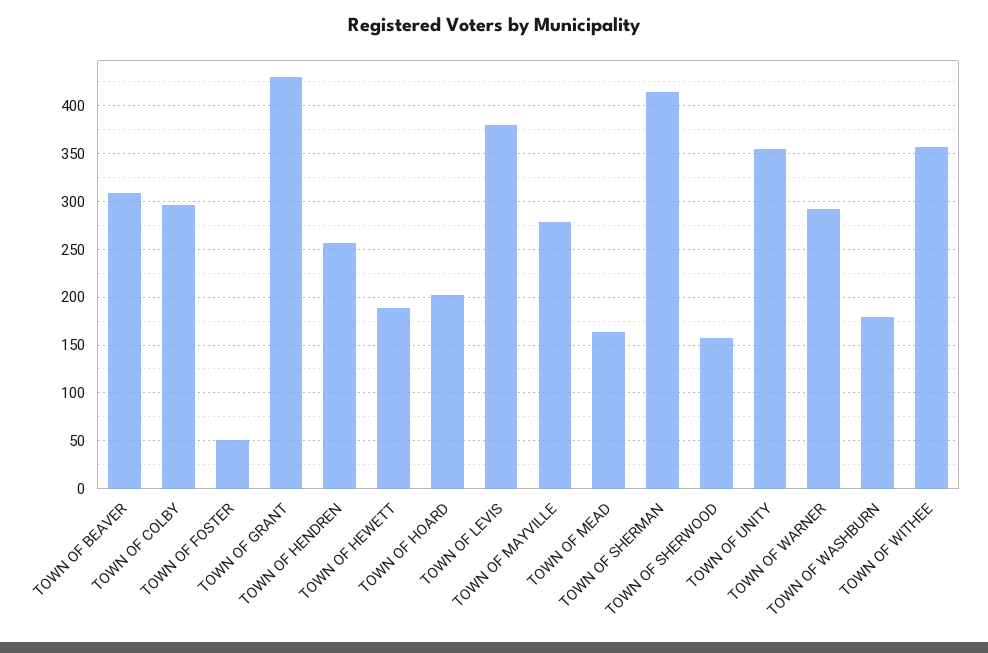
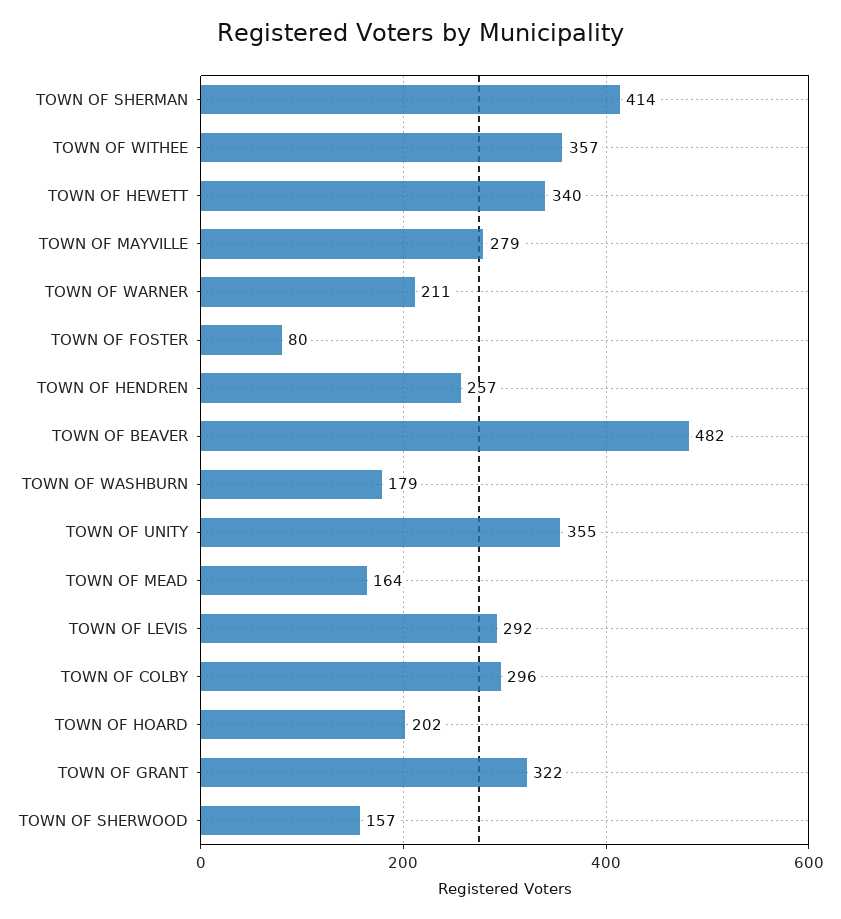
  {
-   "TOWN OF BEAVER": 310,
+   "TOWN OF BEAVER": 482,
    "TOWN OF COLBY": 296,
-   "TOWN OF FOSTER": 50,
+   "TOWN OF FOSTER": 80,
-   "TOWN OF GRANT": 430,
+   "TOWN OF GRANT": 322,
    "TOWN OF HENDREN": 257,
-   "TOWN OF HEWETT": 190,
+   "TOWN OF HEWETT": 340,
    "TOWN OF HOARD": 202,
-   "TOWN OF LEVIS": 380,
+   "TOWN OF LEVIS": 292,
    "TOWN OF MAYVILLE": 279,
    "TOWN OF MEAD": 164,
    "TOWN OF SHERMAN": 414,
    "TOWN OF SHERWOOD": 157,
    "TOWN OF UNITY": 355,
-   "TOWN OF WARNER": 290,
+   "TOWN OF WARNER": 211,
    "TOWN OF WASHBURN": 179,
    "TOWN OF WITHEE": 357
  }

